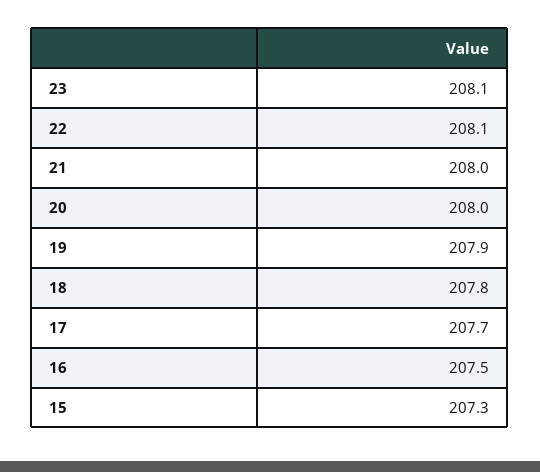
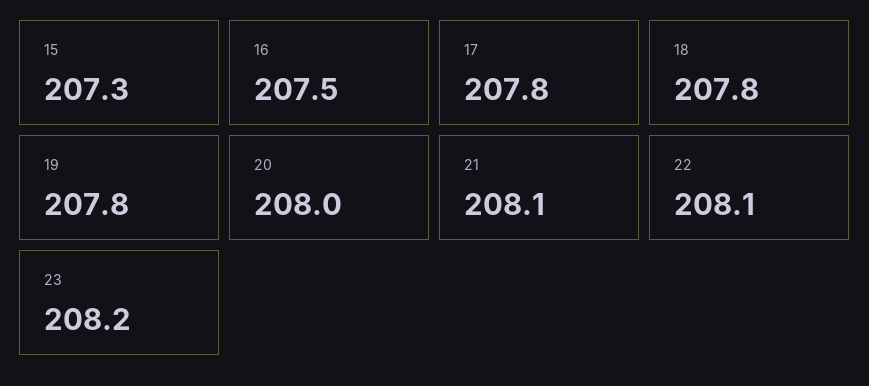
  {
-   "23": 208.1,
+   "23": 208.2,
    "22": 208.1,
-   "21": 208,
+   "21": 208.1,
    "20": 208,
-   "19": 207.9,
+   "19": 207.8,
    "18": 207.8,
-   "17": 207.7,
+   "17": 207.8,
    "16": 207.5,
    "15": 207.3
  }

